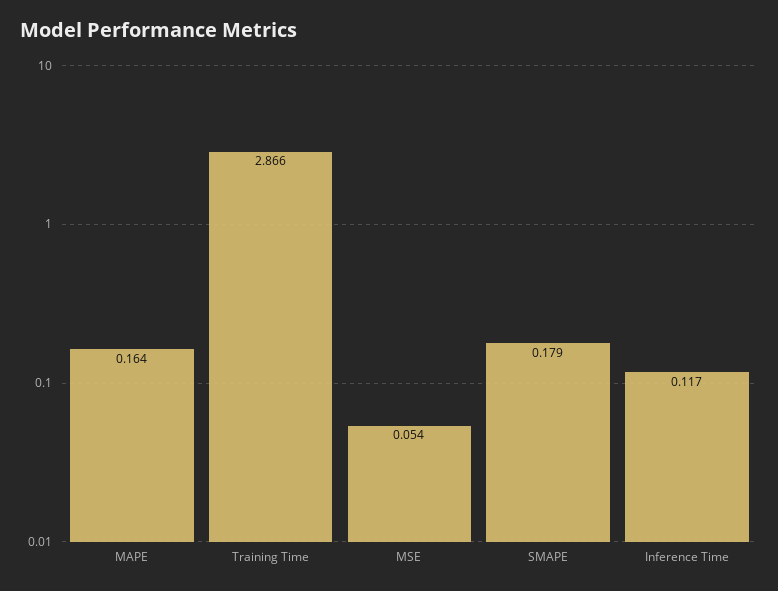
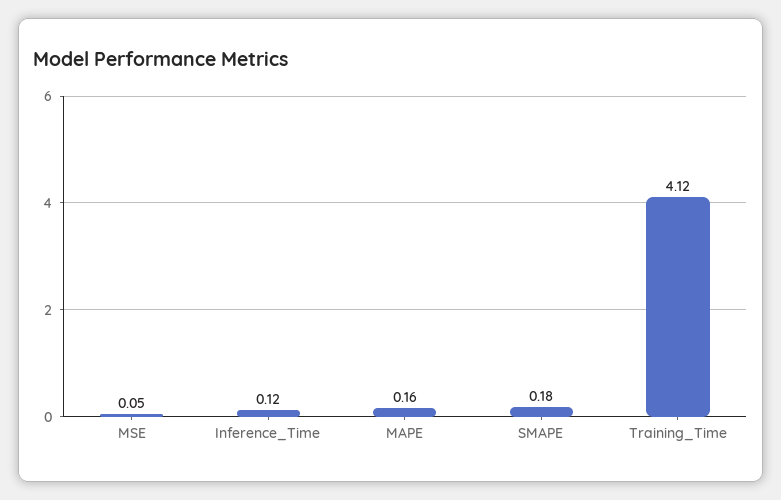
  {
    "MAPE": 0.164,
-   "Training Time": 2.866,
+   "Training Time": 4.12,
    "MSE": 0.054,
    "SMAPE": 0.179,
    "Inference Time": 0.117
  }

